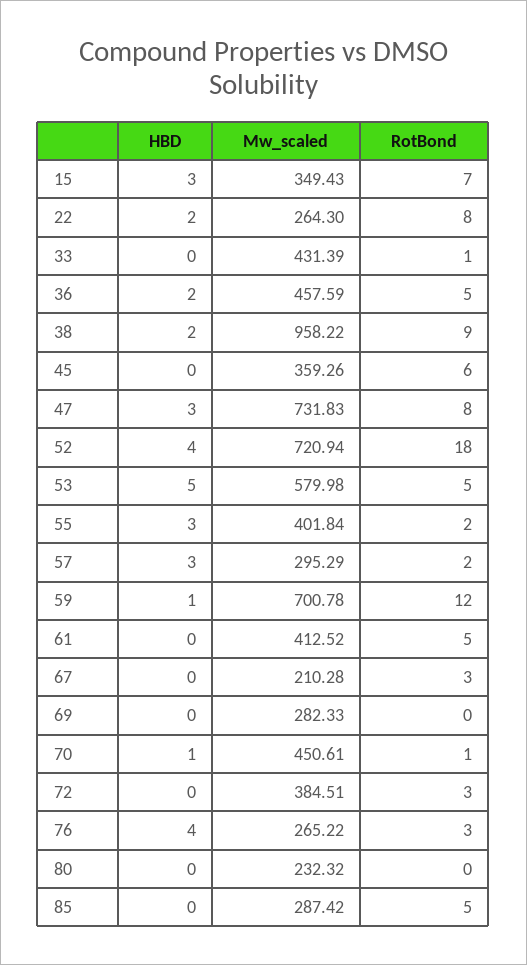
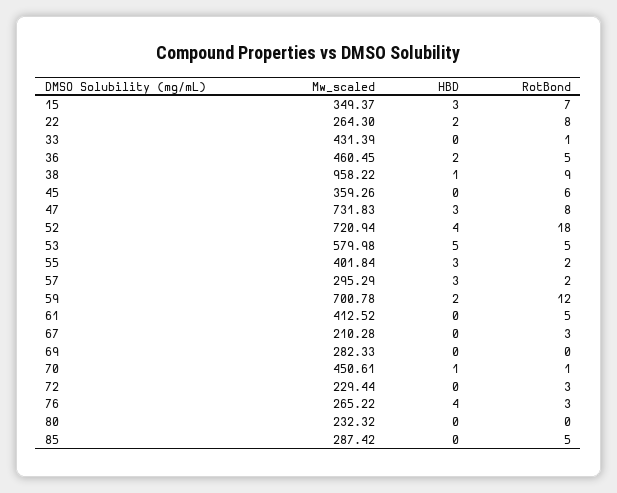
  {
    "HBD": {
      "15": 3,
      "22": 2,
      "33": 0,
      "36": 2,
-     "38": 2,
+     "38": 1,
      "45": 0,
      "47": 3,
      "52": 4,
      "53": 5,
      "55": 3,
      "57": 3,
-     "59": 1,
+     "59": 2,
      "61": 0,
      "67": 0,
      "69": 0,
      "70": 1,
      "72": 0,
      "76": 4,
      "80": 0,
      "85": 0
    },
    "Mw_scaled": {
-     "15": 349.43,
+     "15": 349.37,
      "22": 264.3,
      "33": 431.39,
-     "36": 457.59,
+     "36": 460.45,
      "38": 958.22,
      "45": 359.26,
      "47": 731.83,
      "52": 720.94,
      "53": 579.98,
      "55": 401.84,
      "57": 295.29,
      "59": 700.78,
      "61": 412.52,
      "67": 210.28,
      "69": 282.33,
      "70": 450.61,
-     "72": 384.51,
+     "72": 229.44,
      "76": 265.22,
      "80": 232.32,
      "85": 287.42
    },
    "RotBond": {
      "15": 7,
      "22": 8,
      "33": 1,
      "36": 5,
      "38": 9,
      "45": 6,
      "47": 8,
      "52": 18,
      "53": 5,
      "55": 2,
      "57": 2,
      "59": 12,
      "61": 5,
      "67": 3,
      "69": 0,
      "70": 1,
      "72": 3,
      "76": 3,
      "80": 0,
      "85": 5
    }
  }

